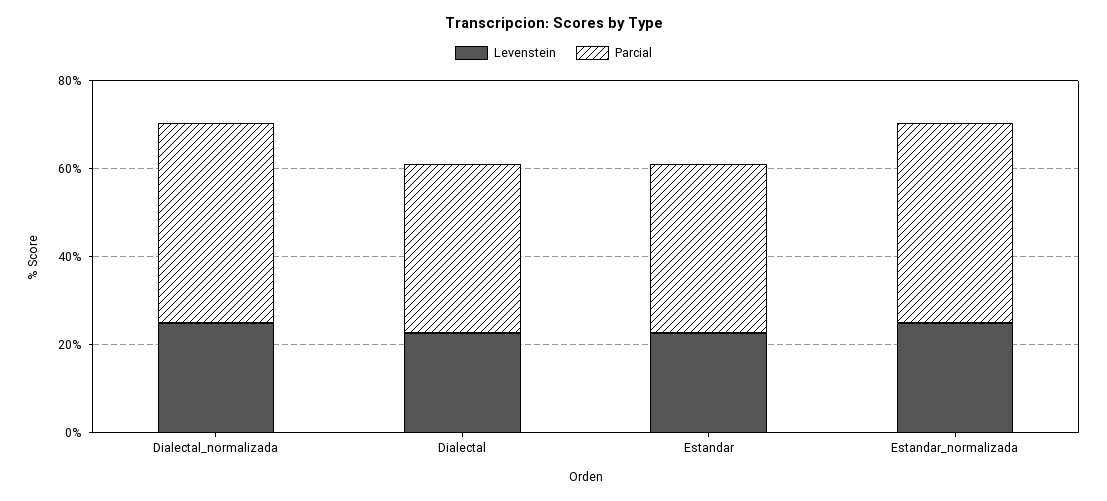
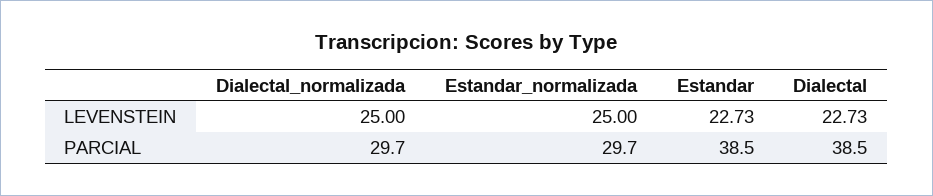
  {
    "Levenstein": {
      "Dialectal_normalizada": 25,
      "Dialectal": 22.73,
      "Estandar": 22.73,
      "Estandar_normalizada": 25
    },
    "Parcial": {
-     "Dialectal_normalizada": 45,
+     "Dialectal_normalizada": 29.7,
      "Dialectal": 38.5,
      "Estandar": 38.5,
-     "Estandar_normalizada": 45
+     "Estandar_normalizada": 29.7
    }
  }

